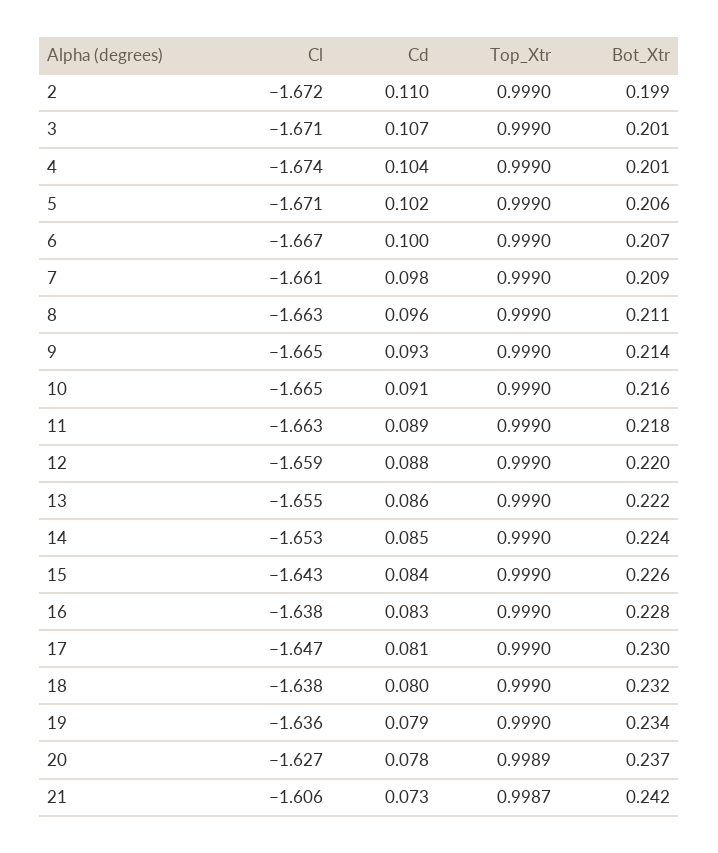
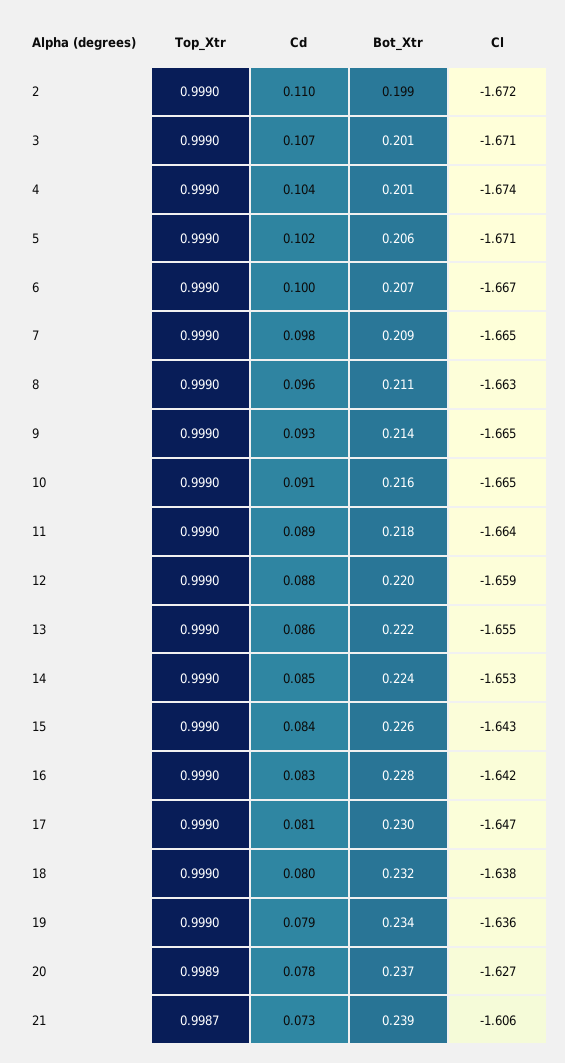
  {
    "Cl": {
      "2": -1.672,
      "3": -1.671,
      "4": -1.674,
      "5": -1.671,
      "6": -1.667,
-     "7": -1.661,
+     "7": -1.665,
      "8": -1.663,
      "9": -1.665,
      "10": -1.665,
-     "11": -1.663,
+     "11": -1.664,
      "12": -1.659,
      "13": -1.655,
      "14": -1.653,
      "15": -1.643,
-     "16": -1.638,
+     "16": -1.642,
      "17": -1.647,
      "18": -1.638,
      "19": -1.636,
      "20": -1.627,
      "21": -1.606
    },
    "Cd": {
      "2": 0.11,
      "3": 0.107,
      "4": 0.104,
      "5": 0.102,
      "6": 0.1,
      "7": 0.098,
      "8": 0.096,
      "9": 0.093,
      "10": 0.091,
      "11": 0.089,
      "12": 0.088,
      "13": 0.086,
      "14": 0.085,
      "15": 0.084,
      "16": 0.083,
      "17": 0.081,
      "18": 0.08,
      "19": 0.079,
      "20": 0.078,
      "21": 0.073
    },
    "Top_Xtr": {
      "2": 0.999,
      "3": 0.999,
      "4": 0.999,
      "5": 0.999,
      "6": 0.999,
      "7": 0.999,
      "8": 0.999,
      "9": 0.999,
      "10": 0.999,
      "11": 0.999,
      "12": 0.999,
      "13": 0.999,
      "14": 0.999,
      "15": 0.999,
      "16": 0.999,
      "17": 0.999,
      "18": 0.999,
      "19": 0.999,
      "20": 0.9989,
      "21": 0.9987
    },
    "Bot_Xtr": {
      "2": 0.199,
      "3": 0.201,
      "4": 0.201,
      "5": 0.206,
      "6": 0.207,
      "7": 0.209,
      "8": 0.211,
      "9": 0.214,
      "10": 0.216,
      "11": 0.218,
      "12": 0.22,
      "13": 0.222,
      "14": 0.224,
      "15": 0.226,
      "16": 0.228,
      "17": 0.23,
      "18": 0.232,
      "19": 0.234,
      "20": 0.237,
-     "21": 0.242
+     "21": 0.239
    }
  }

